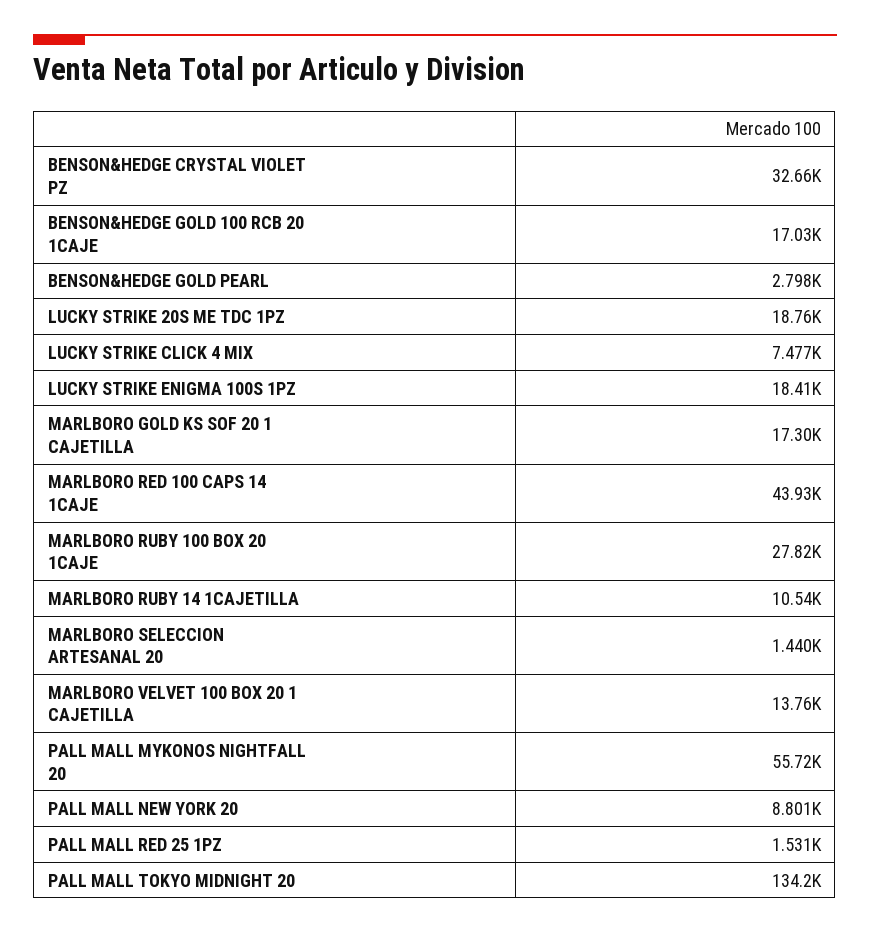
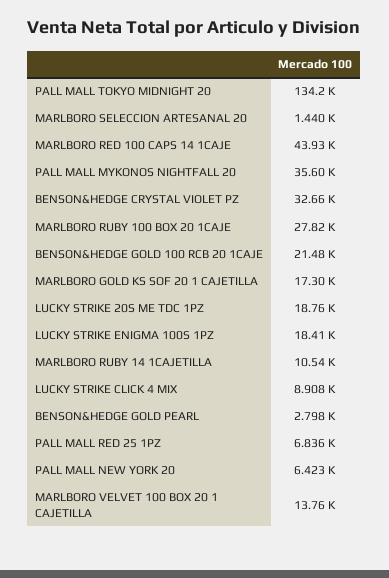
  {
    "BENSON&HEDGE CRYSTAL VIOLET PZ": 32660,
-   "BENSON&HEDGE GOLD 100 RCB 20 1CAJE": 17030,
+   "BENSON&HEDGE GOLD 100 RCB 20 1CAJE": 21480,
    "BENSON&HEDGE GOLD PEARL": 2798,
    "LUCKY STRIKE 20S ME TDC 1PZ": 18760,
-   "LUCKY STRIKE CLICK 4 MIX": 7477,
+   "LUCKY STRIKE CLICK 4 MIX": 8908,
    "LUCKY STRIKE ENIGMA 100S 1PZ": 18410,
    "MARLBORO GOLD KS SOF 20 1 CAJETILLA": 17300,
    "MARLBORO RED 100 CAPS 14 1CAJE": 43930,
    "MARLBORO RUBY 100 BOX 20 1CAJE": 27820,
    "MARLBORO RUBY 14 1CAJETILLA": 10540,
    "MARLBORO SELECCION ARTESANAL 20": 1440,
    "MARLBORO VELVET 100 BOX 20 1 CAJETILLA": 13760,
-   "PALL MALL MYKONOS NIGHTFALL 20": 55720,
+   "PALL MALL MYKONOS NIGHTFALL 20": 35600,
-   "PALL MALL NEW YORK 20": 8801,
+   "PALL MALL NEW YORK 20": 6423,
-   "PALL MALL RED 25 1PZ": 1531,
+   "PALL MALL RED 25 1PZ": 6836,
    "PALL MALL TOKYO MIDNIGHT 20": 134200
  }

